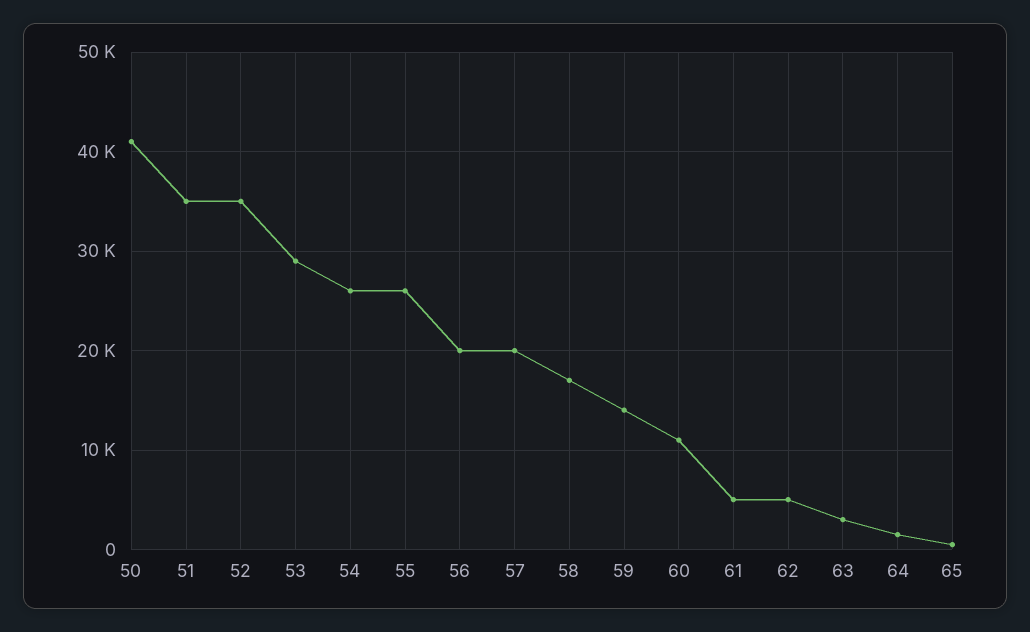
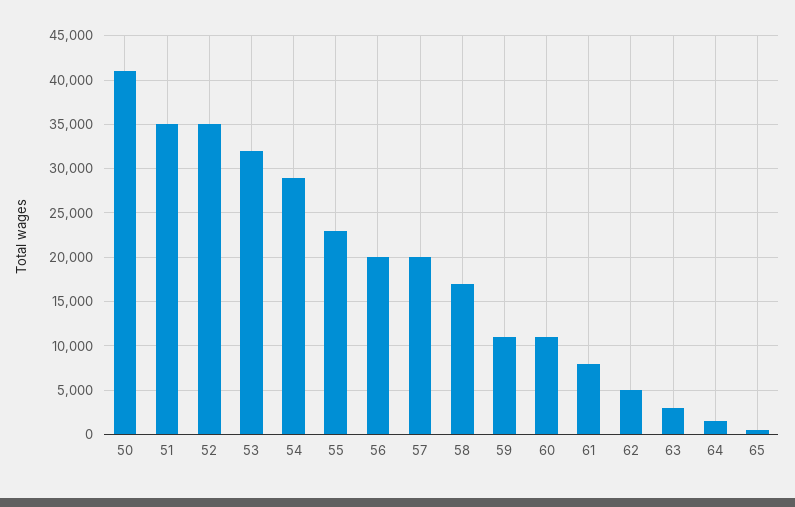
  {
    "50": 41000,
    "51": 35000,
    "52": 35000,
-   "53": 29000,
+   "53": 32000,
-   "54": 26000,
+   "54": 29000,
-   "55": 26000,
+   "55": 23000,
    "56": 20000,
    "57": 20000,
    "58": 17000,
-   "59": 14000,
+   "59": 11000,
    "60": 11000,
-   "61": 5000,
+   "61": 8000,
    "62": 5000,
    "63": 3000,
    "64": 2000,
    "65": 1000
  }

